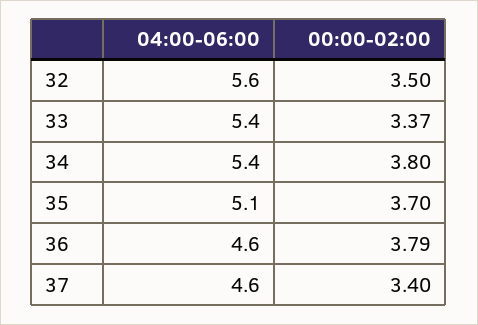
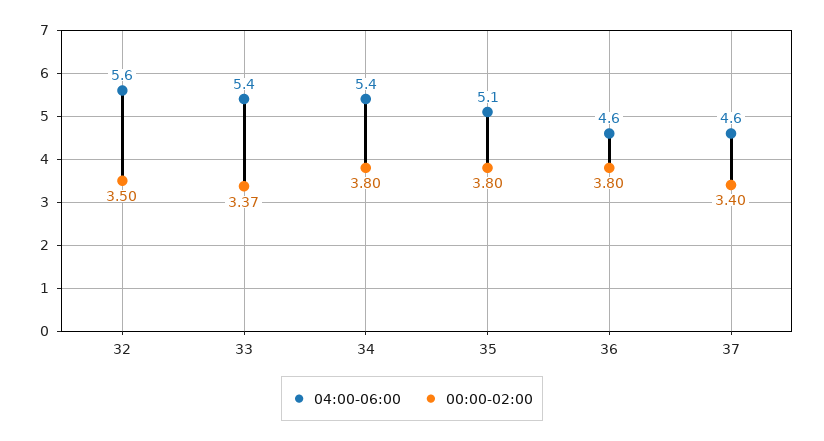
  {
    "04:00-06:00": {
      "32": 5.6,
      "33": 5.4,
      "34": 5.4,
      "35": 5.1,
      "36": 4.6,
      "37": 4.6
    },
    "00:00-02:00": {
      "32": 3.5,
      "33": 3.37,
      "34": 3.8,
-     "35": 3.7,
+     "35": 3.8,
-     "36": 3.79,
+     "36": 3.8,
      "37": 3.4
    }
  }

